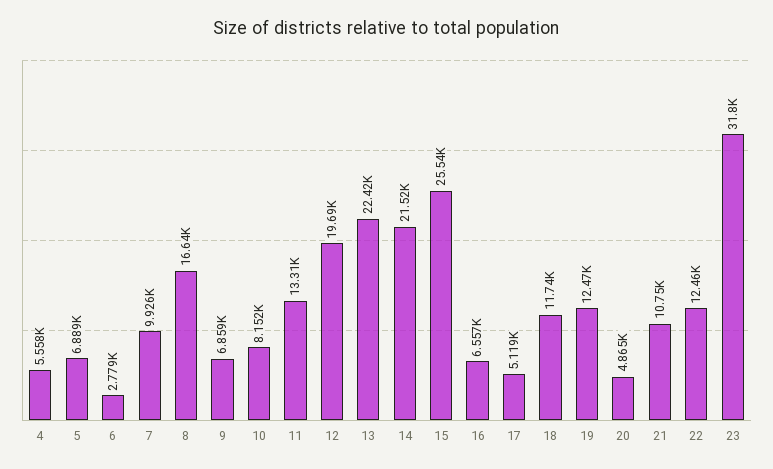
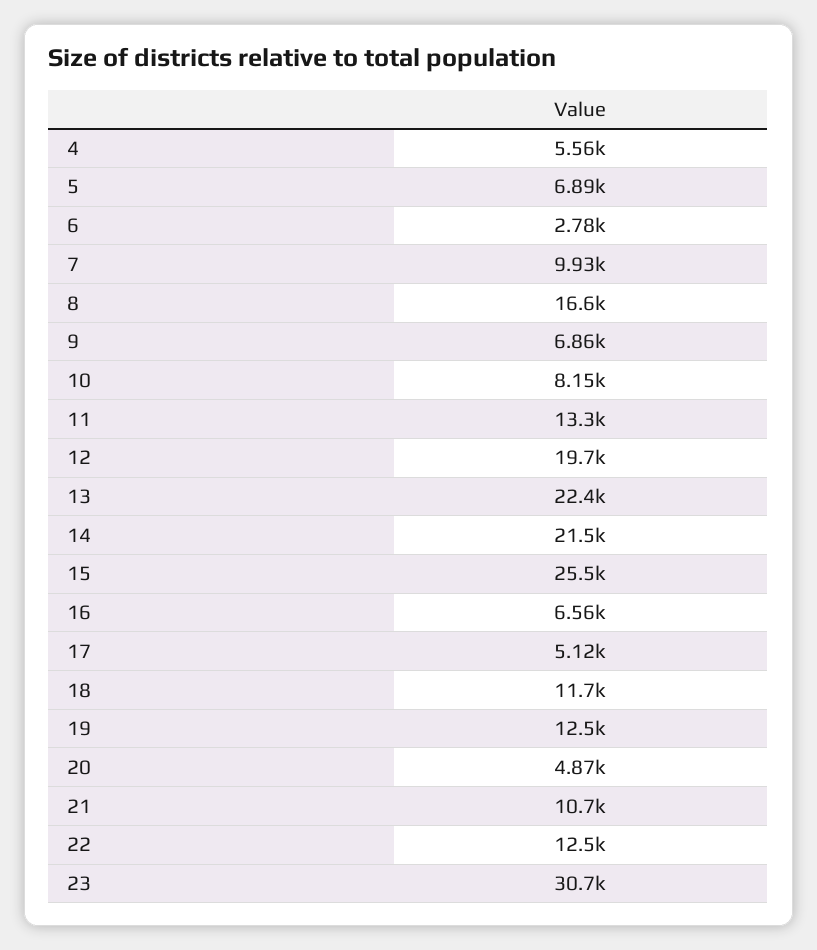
  {
    "4": 5558,
    "5": 6889,
    "6": 2779,
    "7": 9926,
    "8": 16640,
    "9": 6859,
    "10": 8152,
    "11": 13310,
    "12": 19690,
    "13": 22420,
    "14": 21520,
    "15": 25540,
    "16": 6557,
    "17": 5119,
    "18": 11740,
    "19": 12470,
    "20": 4865,
    "21": 10750,
    "22": 12460,
-   "23": 31800
+   "23": 30700
  }

